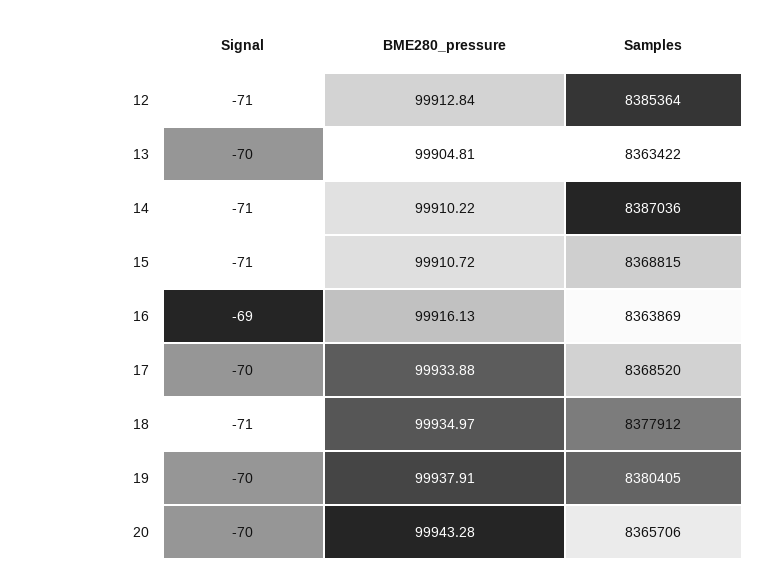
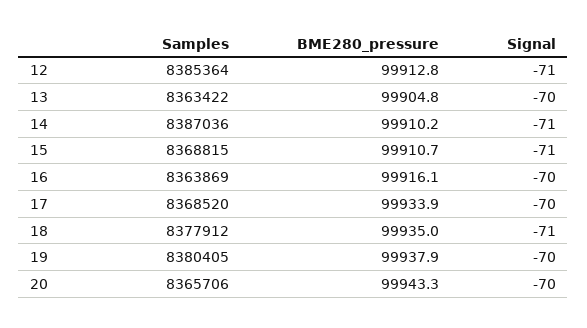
  {
    "Signal": {
      "12": -71,
      "13": -70,
      "14": -71,
      "15": -71,
-     "16": -69,
+     "16": -70,
      "17": -70,
      "18": -71,
      "19": -70,
      "20": -70
    },
    "BME280_pressure": {
      "12": 99912.84,
      "13": 99904.81,
      "14": 99910.22,
      "15": 99910.72,
      "16": 99916.13,
      "17": 99933.88,
      "18": 99934.97,
      "19": 99937.91,
      "20": 99943.28
    },
    "Samples": {
      "12": 8385364,
      "13": 8363422,
      "14": 8387036,
      "15": 8368815,
      "16": 8363869,
      "17": 8368520,
      "18": 8377912,
      "19": 8380405,
      "20": 8365706
    }
  }

